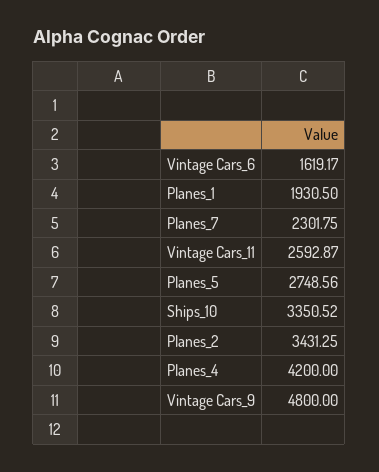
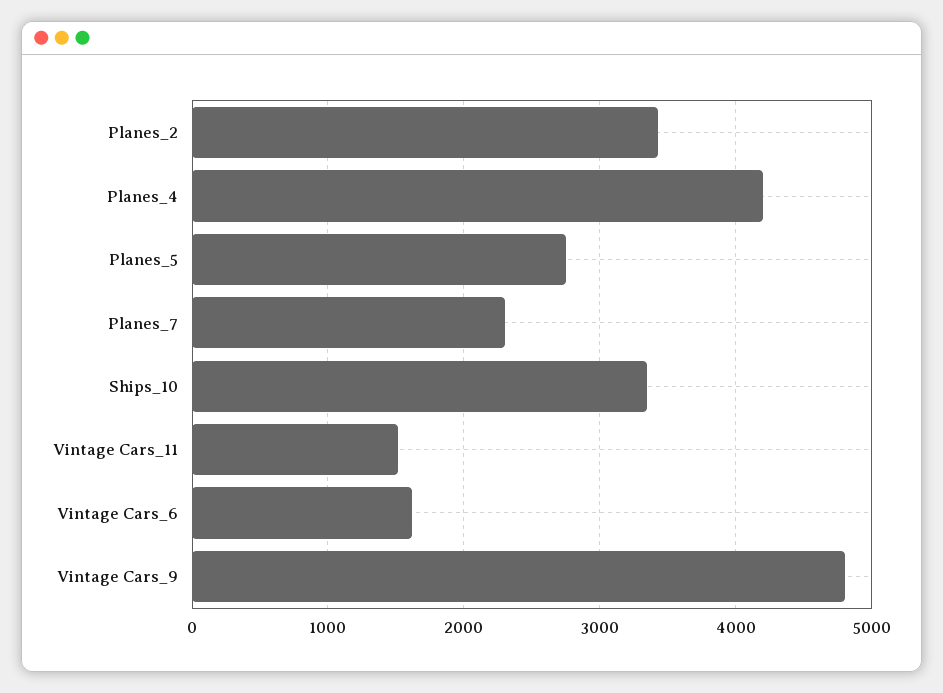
  {
    "Vintage Cars_6": 1619.17,
-   "Planes_1": 1930.5,
    "Planes_7": 2301.75,
-   "Vintage Cars_11": 2592.87,
+   "Vintage Cars_11": 1500,
    "Planes_5": 2748.56,
    "Ships_10": 3350.52,
    "Planes_2": 3431.25,
    "Planes_4": 4200,
    "Vintage Cars_9": 4800
  }

